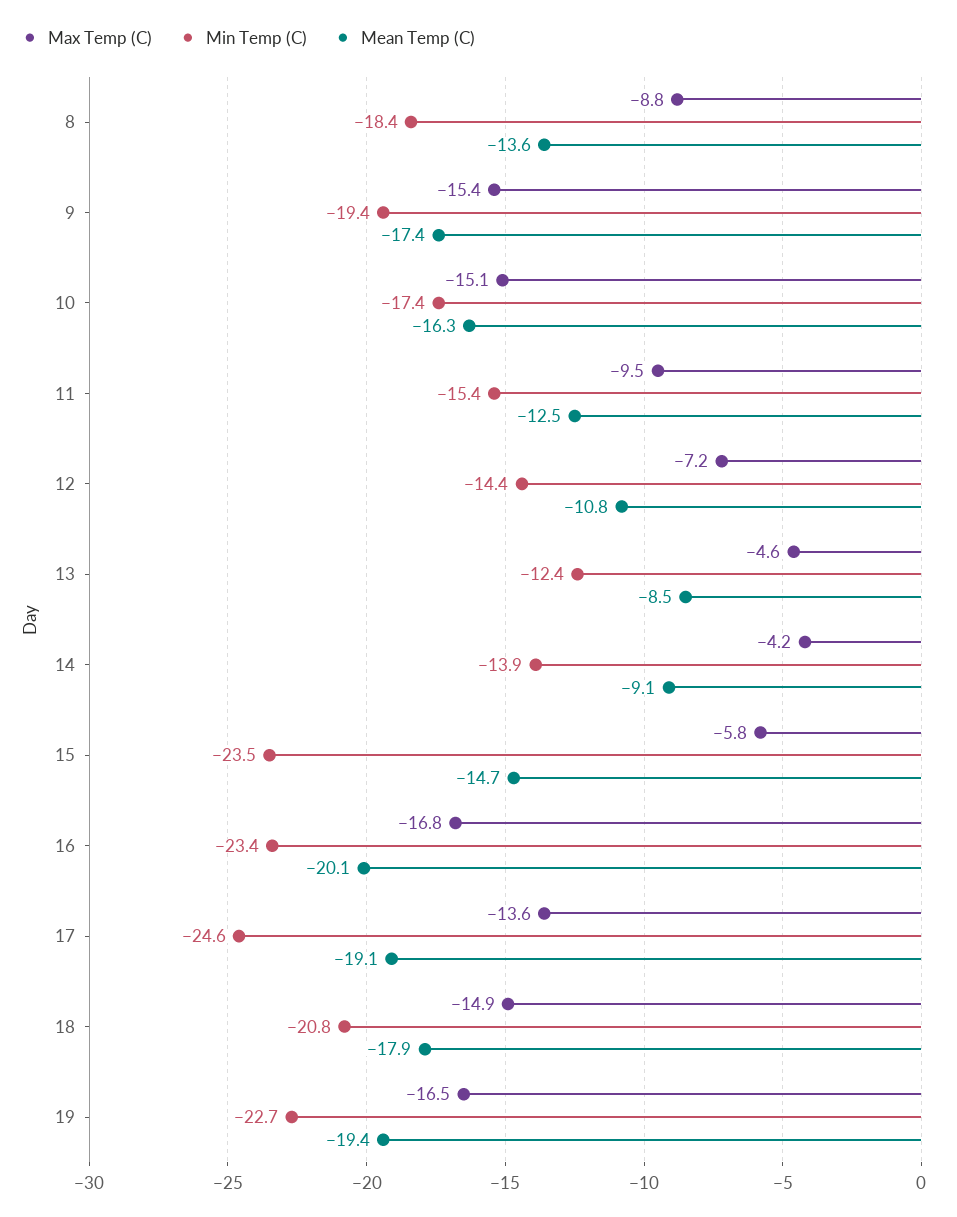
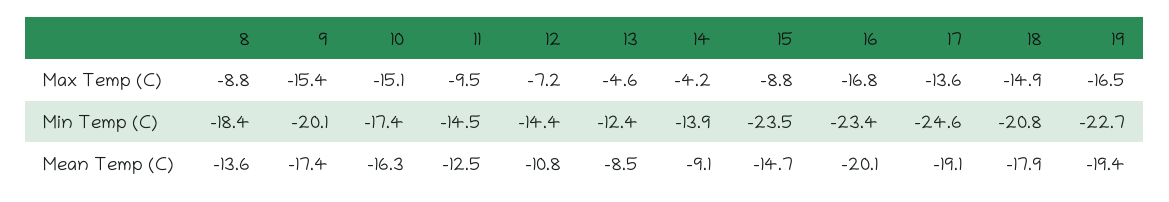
  {
    "Max Temp (C)": {
      "8": -8.8,
      "9": -15.4,
      "10": -15.1,
      "11": -9.5,
      "12": -7.2,
      "13": -4.6,
      "14": -4.2,
-     "15": -5.8,
+     "15": -8.8,
      "16": -16.8,
      "17": -13.6,
      "18": -14.9,
      "19": -16.5
    },
    "Min Temp (C)": {
      "8": -18.4,
-     "9": -19.4,
+     "9": -20.1,
      "10": -17.4,
-     "11": -15.4,
+     "11": -14.5,
      "12": -14.4,
      "13": -12.4,
      "14": -13.9,
      "15": -23.5,
      "16": -23.4,
      "17": -24.6,
      "18": -20.8,
      "19": -22.7
    },
    "Mean Temp (C)": {
      "8": -13.6,
      "9": -17.4,
      "10": -16.3,
      "11": -12.5,
      "12": -10.8,
      "13": -8.5,
      "14": -9.1,
      "15": -14.7,
      "16": -20.1,
      "17": -19.1,
      "18": -17.9,
      "19": -19.4
    }
  }

